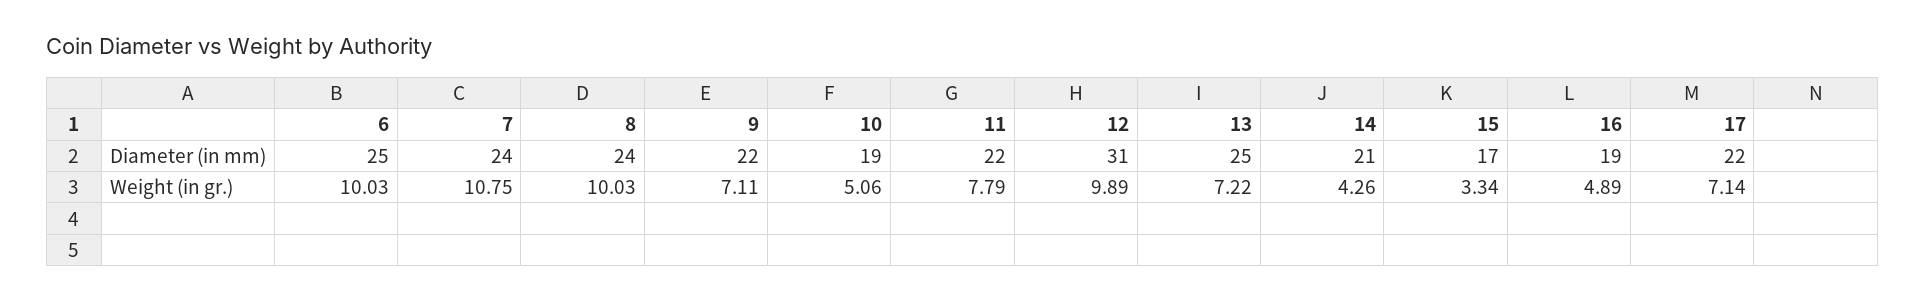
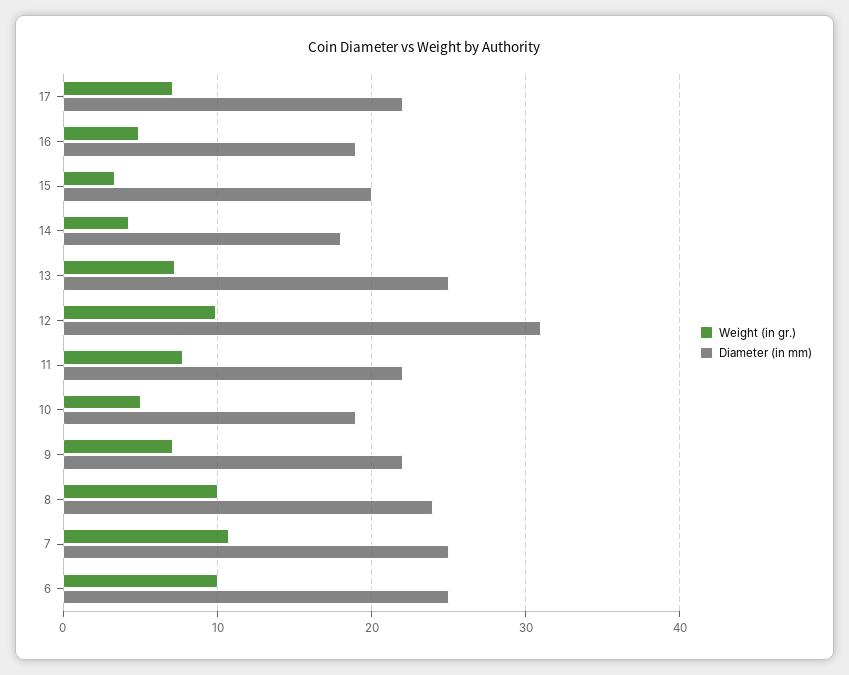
  {
    "Diameter (in mm)": {
      "6": 25,
-     "7": 24,
+     "7": 25,
      "8": 24,
      "9": 22,
      "10": 19,
      "11": 22,
      "12": 31,
      "13": 25,
-     "14": 21,
+     "14": 18,
-     "15": 17,
+     "15": 20,
      "16": 19,
      "17": 22
    },
    "Weight (in gr.)": {
      "6": 10.03,
      "7": 10.75,
      "8": 10.03,
      "9": 7.11,
      "10": 5.06,
      "11": 7.79,
      "12": 9.89,
      "13": 7.22,
      "14": 4.26,
      "15": 3.34,
      "16": 4.89,
      "17": 7.14
    }
  }

